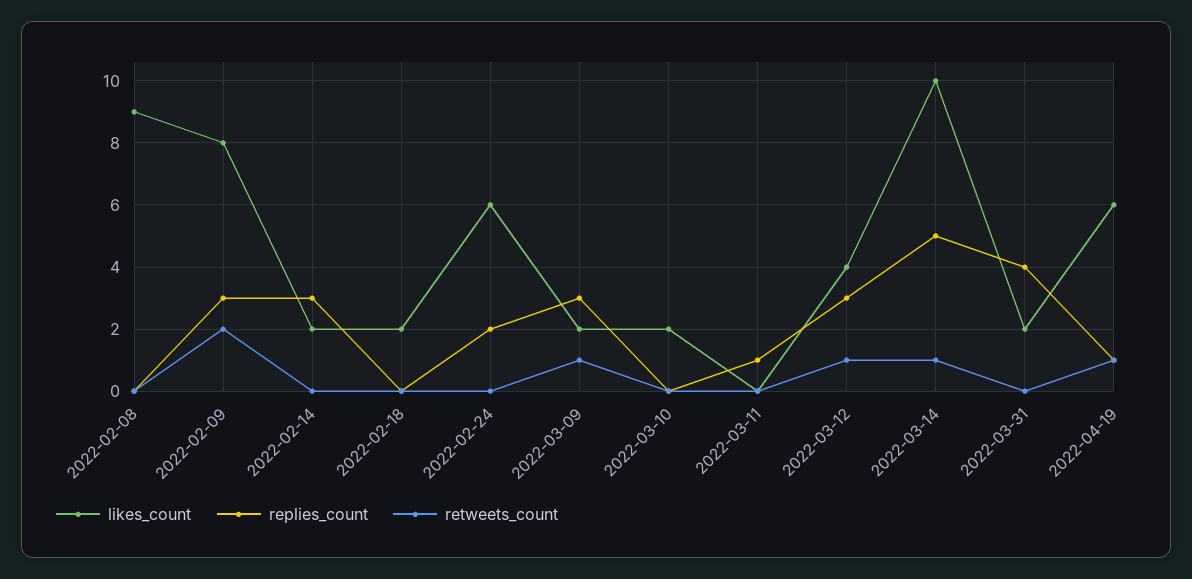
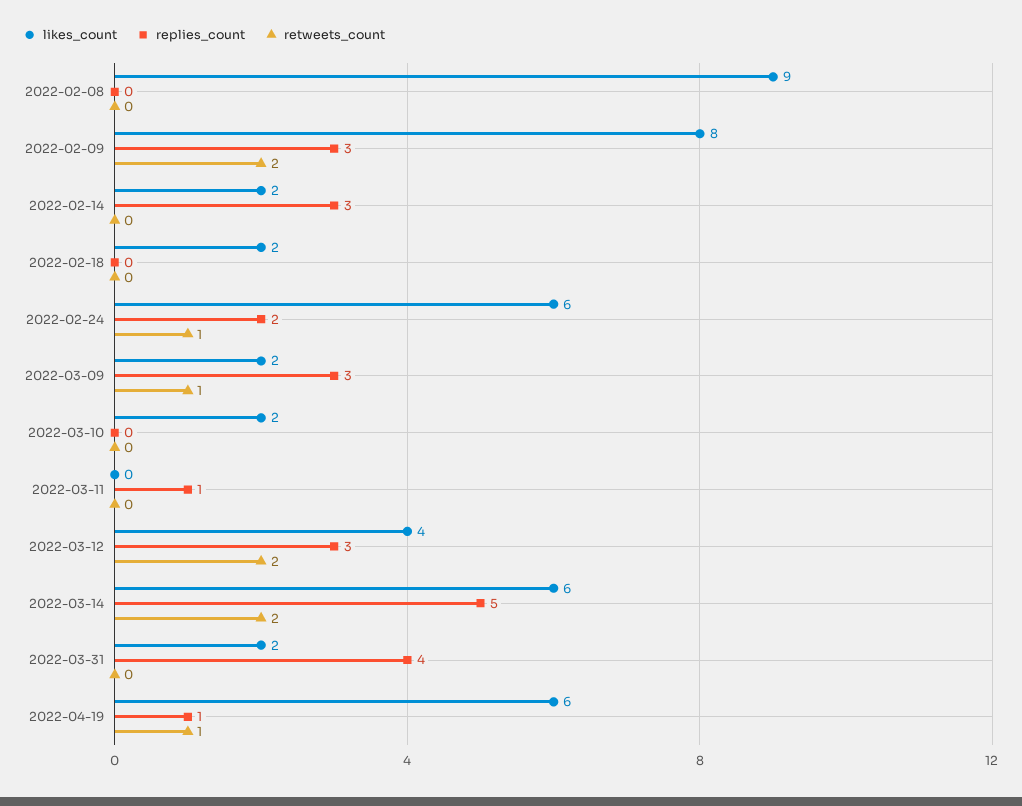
  {
    "likes_count": {
      "2022-02-08": 9,
      "2022-02-09": 8,
      "2022-02-14": 2,
      "2022-02-18": 2,
      "2022-02-24": 6,
      "2022-03-09": 2,
      "2022-03-10": 2,
      "2022-03-11": 0,
      "2022-03-12": 4,
-     "2022-03-14": 10,
+     "2022-03-14": 6,
      "2022-03-31": 2,
      "2022-04-19": 6
    },
    "replies_count": {
      "2022-02-08": 0,
      "2022-02-09": 3,
      "2022-02-14": 3,
      "2022-02-18": 0,
      "2022-02-24": 2,
      "2022-03-09": 3,
      "2022-03-10": 0,
      "2022-03-11": 1,
      "2022-03-12": 3,
      "2022-03-14": 5,
      "2022-03-31": 4,
      "2022-04-19": 1
    },
    "retweets_count": {
      "2022-02-08": 0,
      "2022-02-09": 2,
      "2022-02-14": 0,
      "2022-02-18": 0,
-     "2022-02-24": 0,
+     "2022-02-24": 1,
      "2022-03-09": 1,
      "2022-03-10": 0,
      "2022-03-11": 0,
-     "2022-03-12": 1,
+     "2022-03-12": 2,
-     "2022-03-14": 1,
+     "2022-03-14": 2,
      "2022-03-31": 0,
      "2022-04-19": 1
    }
  }

